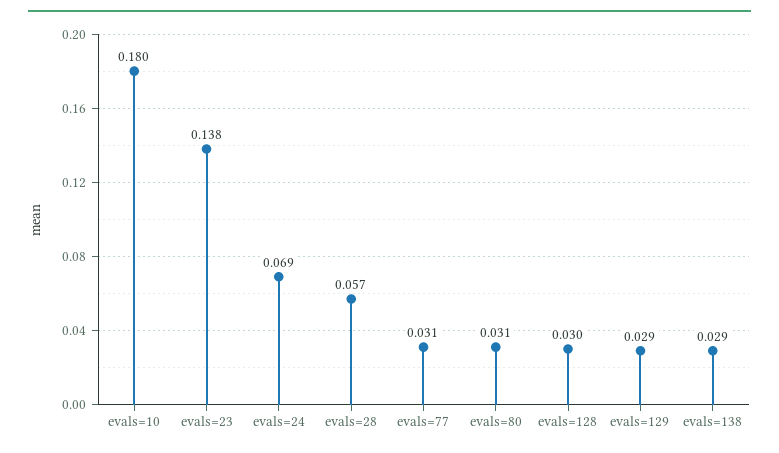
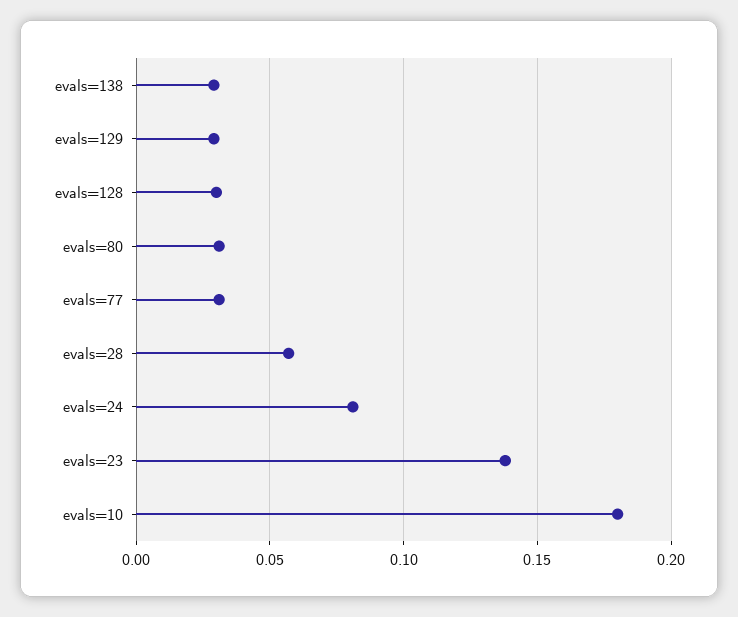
  {
    "evals=10": 0.18,
    "evals=23": 0.138,
-   "evals=24": 0.069,
+   "evals=24": 0.08,
    "evals=28": 0.057,
    "evals=77": 0.031,
    "evals=80": 0.031,
    "evals=128": 0.03,
    "evals=129": 0.029,
    "evals=138": 0.029
  }

